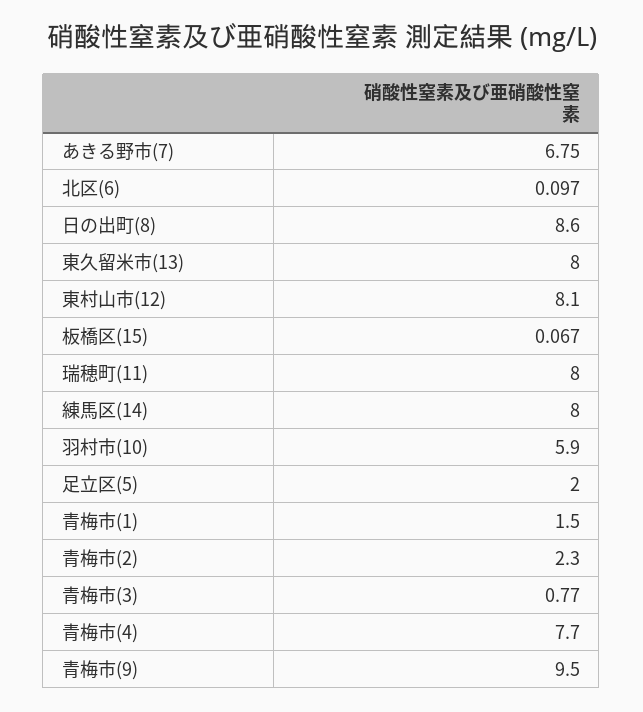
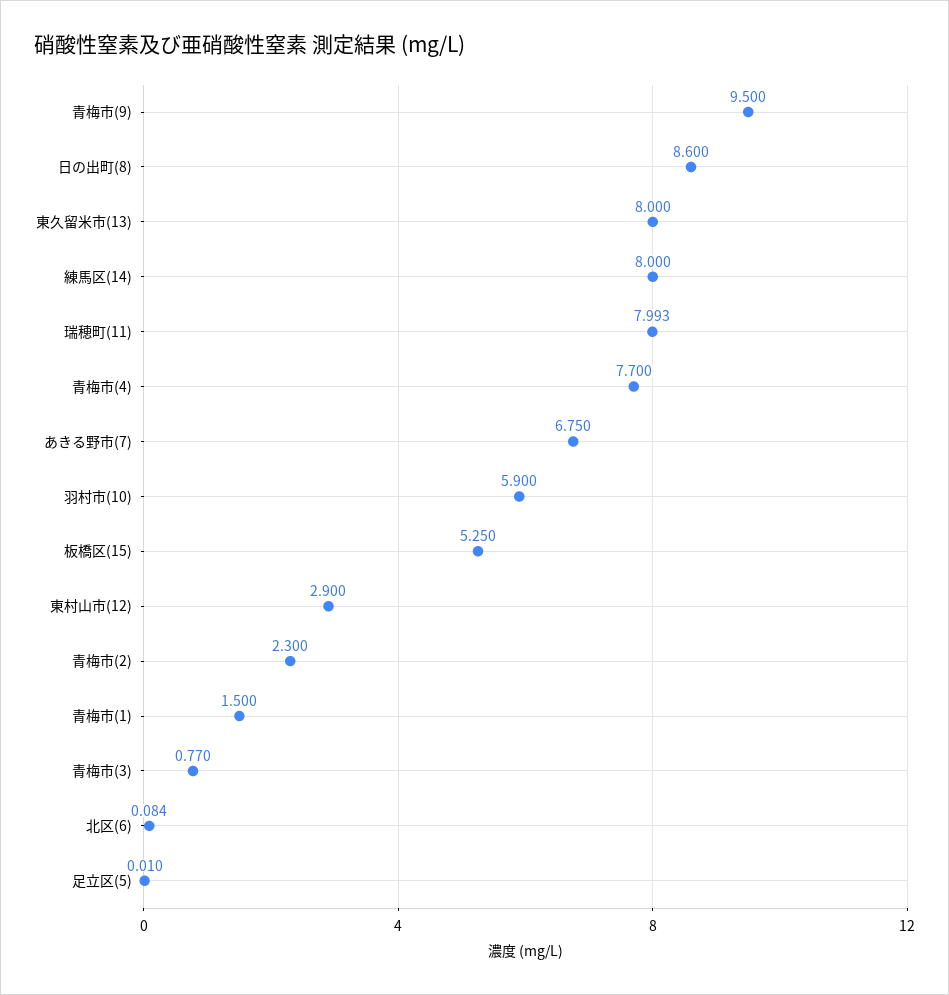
  {
    "あきる野市(7)": 6.75,
-   "北区(6)": 0.097,
+   "北区(6)": 0.084,
    "日の出町(8)": 8.6,
    "東久留米市(13)": 8,
-   "東村山市(12)": 8.1,
+   "東村山市(12)": 2.9,
-   "板橋区(15)": 0.067,
+   "板橋区(15)": 5.25,
-   "瑞穂町(11)": 8,
+   "瑞穂町(11)": 7.993,
    "練馬区(14)": 8,
    "羽村市(10)": 5.9,
-   "足立区(5)": 2,
+   "足立区(5)": 0.01,
    "青梅市(1)": 1.5,
    "青梅市(2)": 2.3,
    "青梅市(3)": 0.77,
    "青梅市(4)": 7.7,
    "青梅市(9)": 9.5
  }

